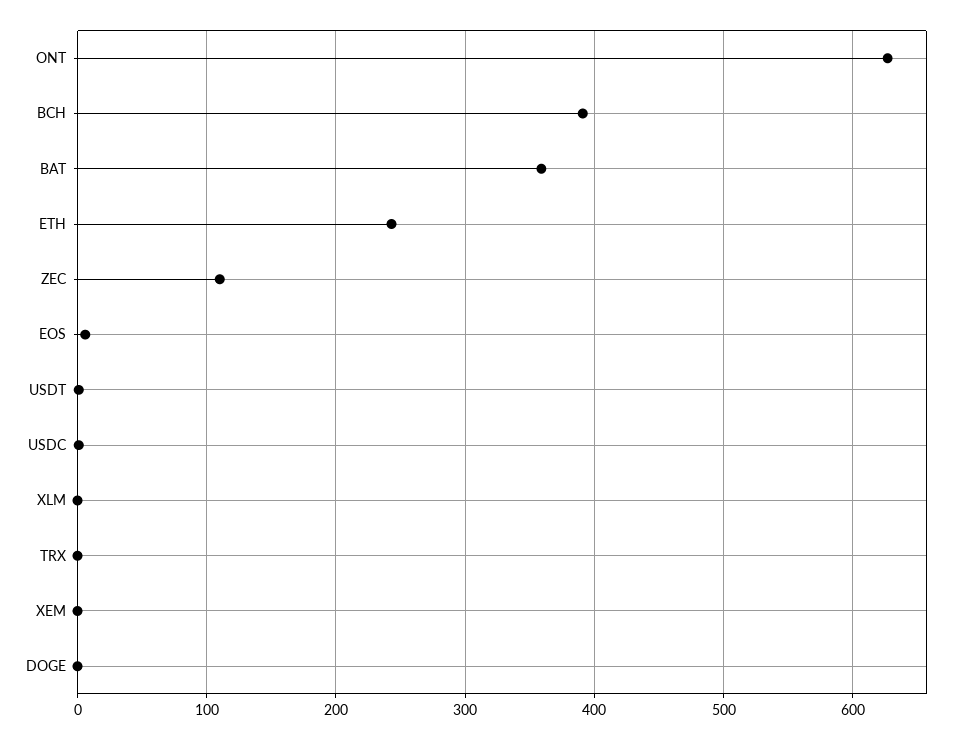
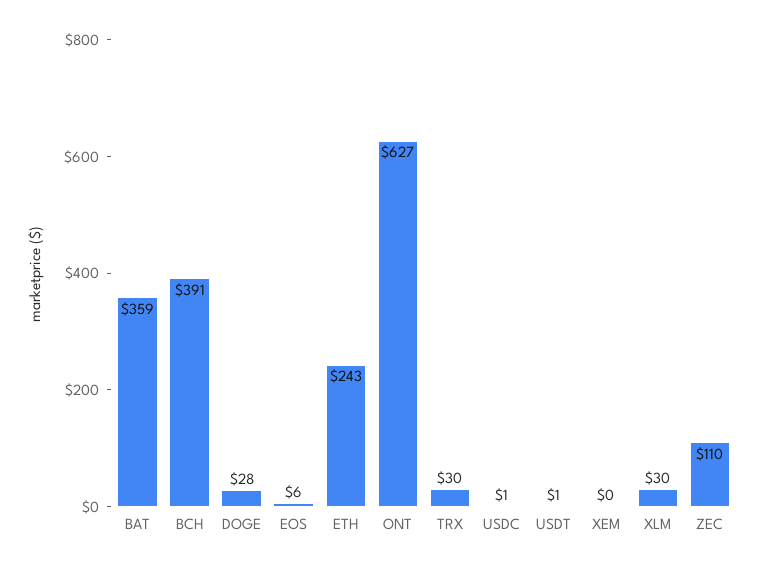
  {
    "ONT": 627,
    "BCH": 391,
    "BAT": 359,
    "ETH": 243,
    "ZEC": 110,
    "EOS": 6,
    "USDT": 1,
    "USDC": 1,
-   "XLM": 0,
+   "XLM": 30,
-   "TRX": 0,
+   "TRX": 30,
    "XEM": 0,
-   "DOGE": 0
+   "DOGE": 28
  }

